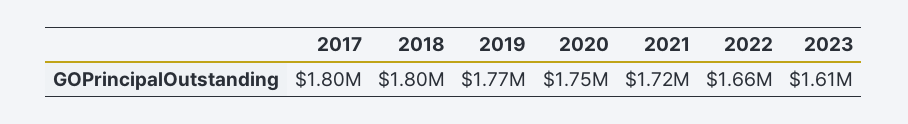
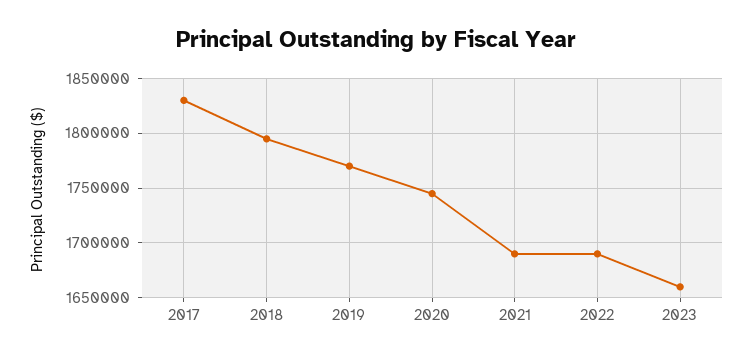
  {
-   "2017": 1800000,
+   "2017": 1830000,
    "2018": 1800000,
    "2019": 1770000,
    "2020": 1750000,
-   "2021": 1720000,
+   "2021": 1690000,
-   "2022": 1660000,
+   "2022": 1690000,
-   "2023": 1610000
+   "2023": 1660000
  }

